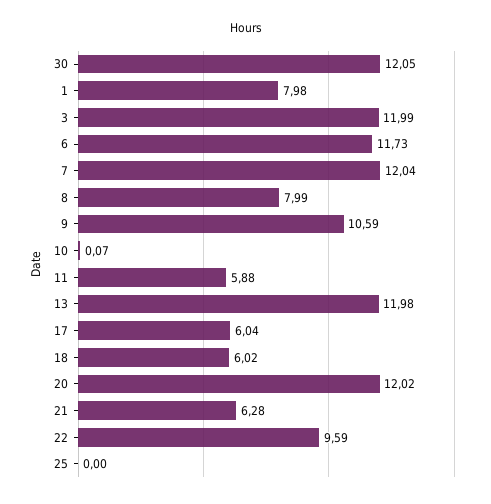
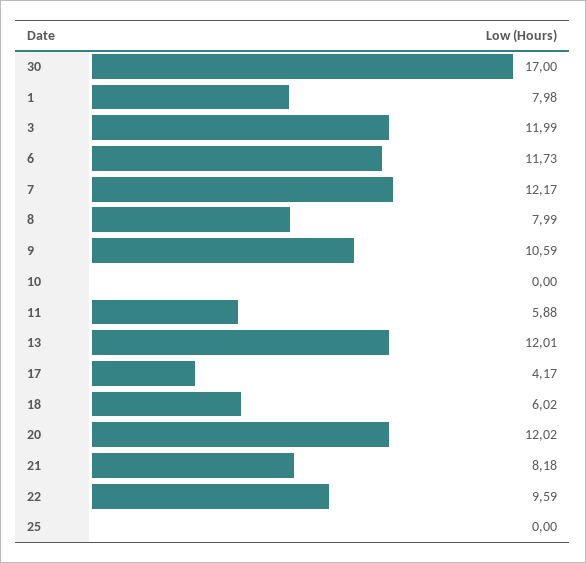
  {
-   "30": 12.05,
+   "30": 17,
    "1": 7.98,
    "3": 11.99,
    "6": 11.73,
-   "7": 12.04,
+   "7": 12.17,
    "8": 7.99,
    "9": 10.59,
-   "10": 0.07,
+   "10": 0,
    "11": 5.88,
-   "13": 11.98,
+   "13": 12.01,
-   "17": 6.04,
+   "17": 4.17,
    "18": 6.02,
    "20": 12.02,
-   "21": 6.28,
+   "21": 8.18,
    "22": 9.59,
    "25": 0
  }

